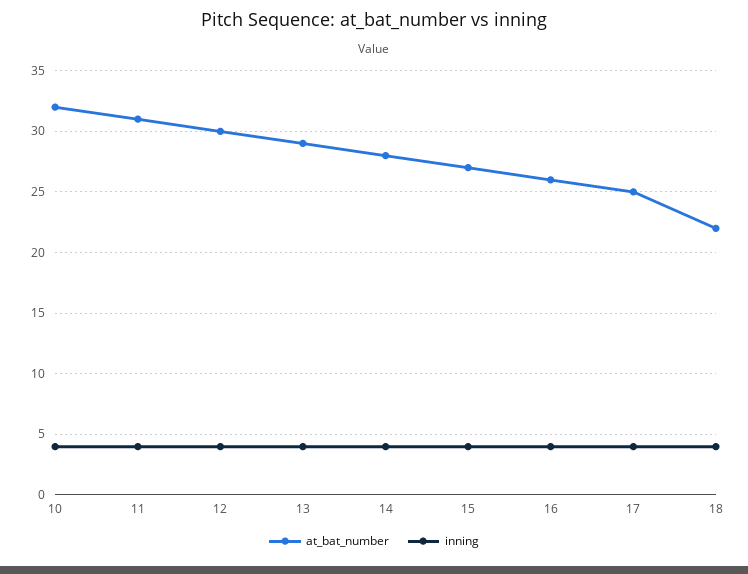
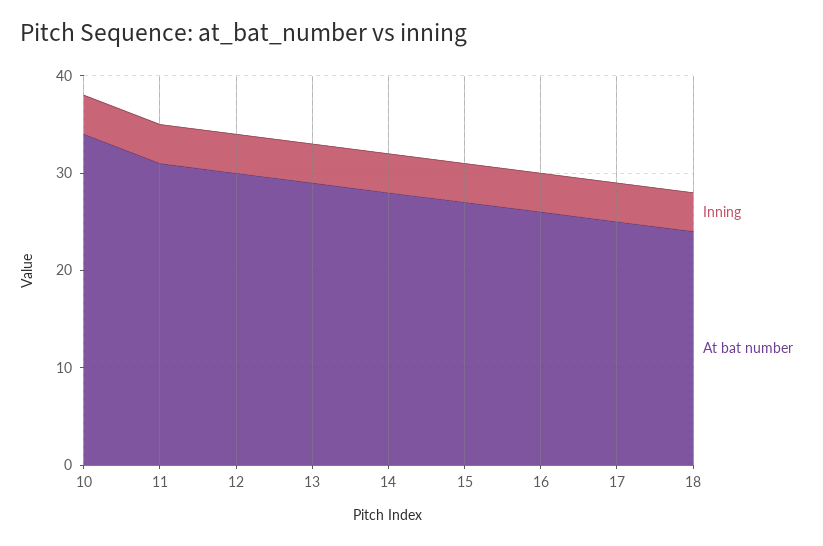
  {
    "at_bat_number": {
-     "10": 32,
+     "10": 34,
      "11": 31,
      "12": 30,
      "13": 29,
      "14": 28,
      "15": 27,
      "16": 26,
      "17": 25,
-     "18": 22
+     "18": 24
    },
    "inning": {
      "10": 4,
      "11": 4,
      "12": 4,
      "13": 4,
      "14": 4,
      "15": 4,
      "16": 4,
      "17": 4,
      "18": 4
    }
  }

